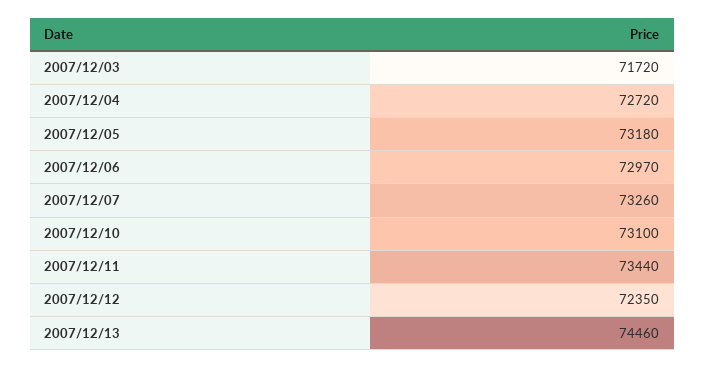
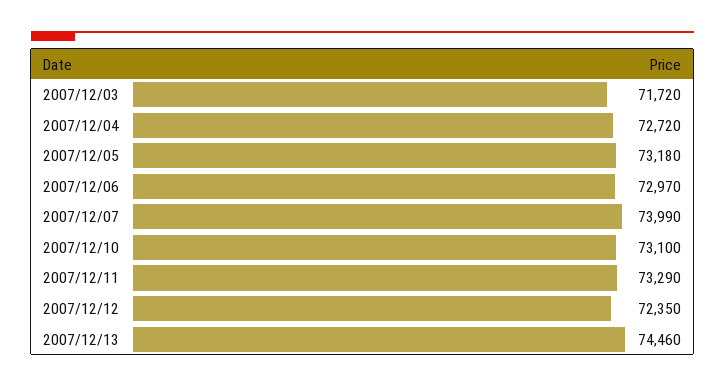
  {
    "2007/12/03": 71720,
    "2007/12/04": 72720,
    "2007/12/05": 73180,
    "2007/12/06": 72970,
-   "2007/12/07": 73260,
+   "2007/12/07": 73990,
    "2007/12/10": 73100,
-   "2007/12/11": 73440,
+   "2007/12/11": 73290,
    "2007/12/12": 72350,
    "2007/12/13": 74460
  }

